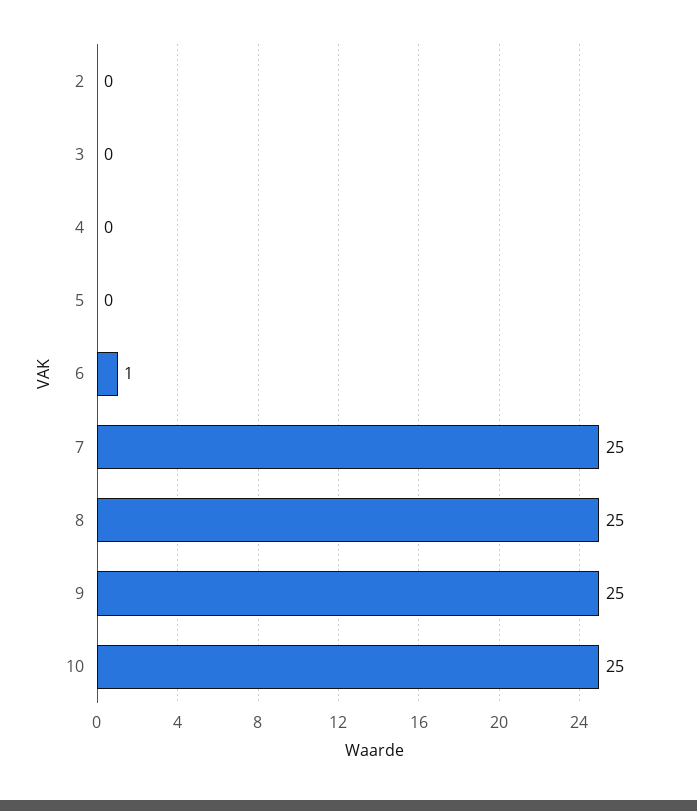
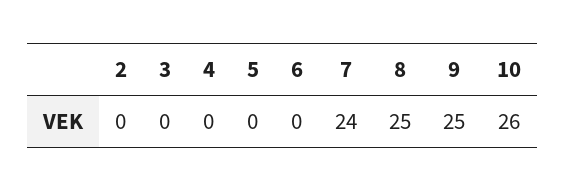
  {
    "2": 0,
    "3": 0,
    "4": 0,
    "5": 0,
-   "6": 1,
+   "6": 0,
-   "7": 25,
+   "7": 24,
    "8": 25,
    "9": 25,
-   "10": 25
+   "10": 26
  }

